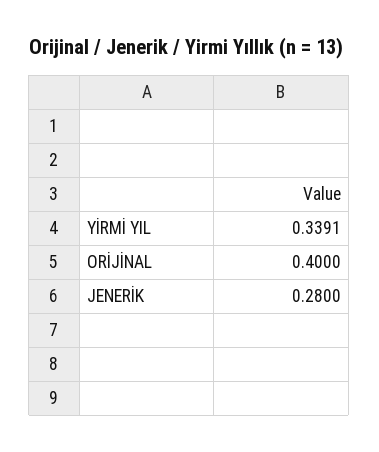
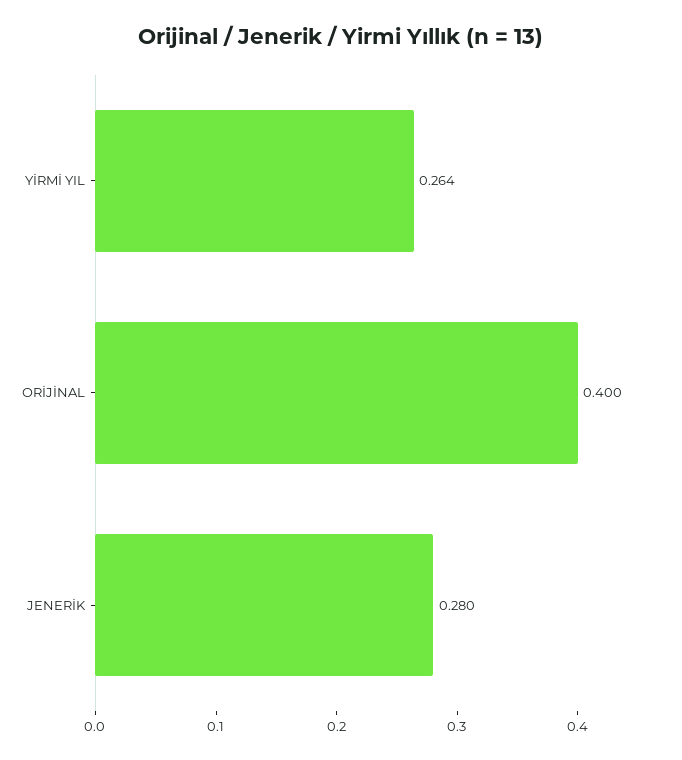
  {
-   "YİRMİ YIL": 0.3391,
+   "YİRMİ YIL": 0.264,
    "ORİJİNAL": 0.4,
    "JENERİK": 0.28
  }

